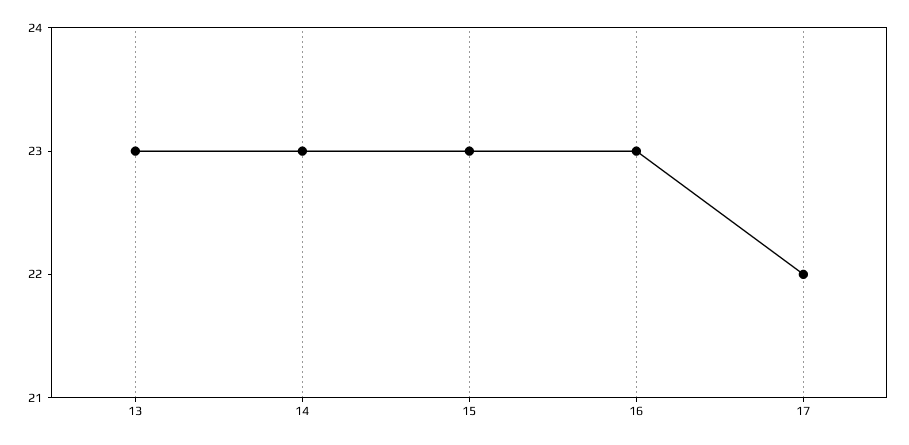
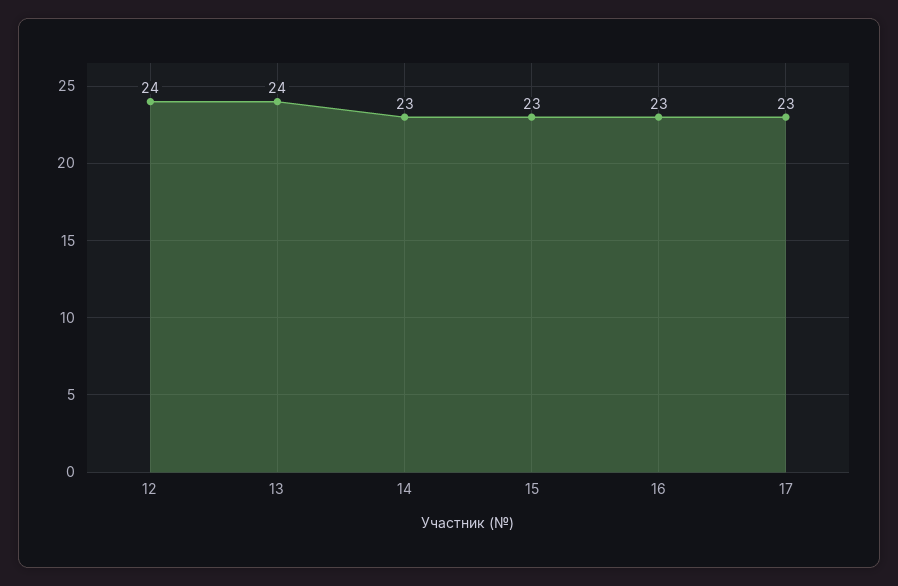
  {
-   "13": 23,
+   "13": 24,
    "14": 23,
    "15": 23,
    "16": 23,
-   "17": 22
+   "17": 23,
+   "12": 24
  }

